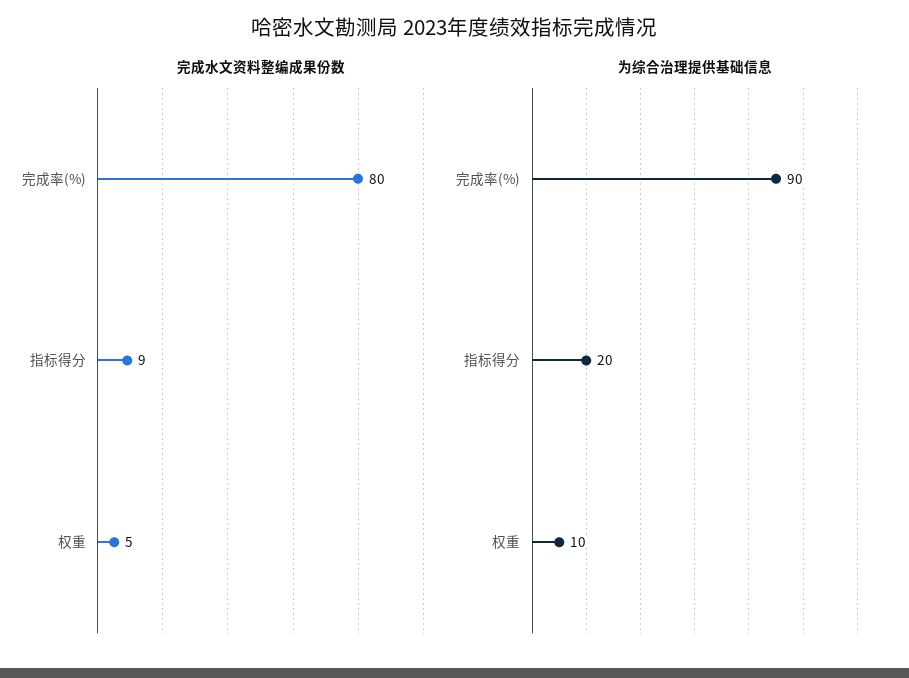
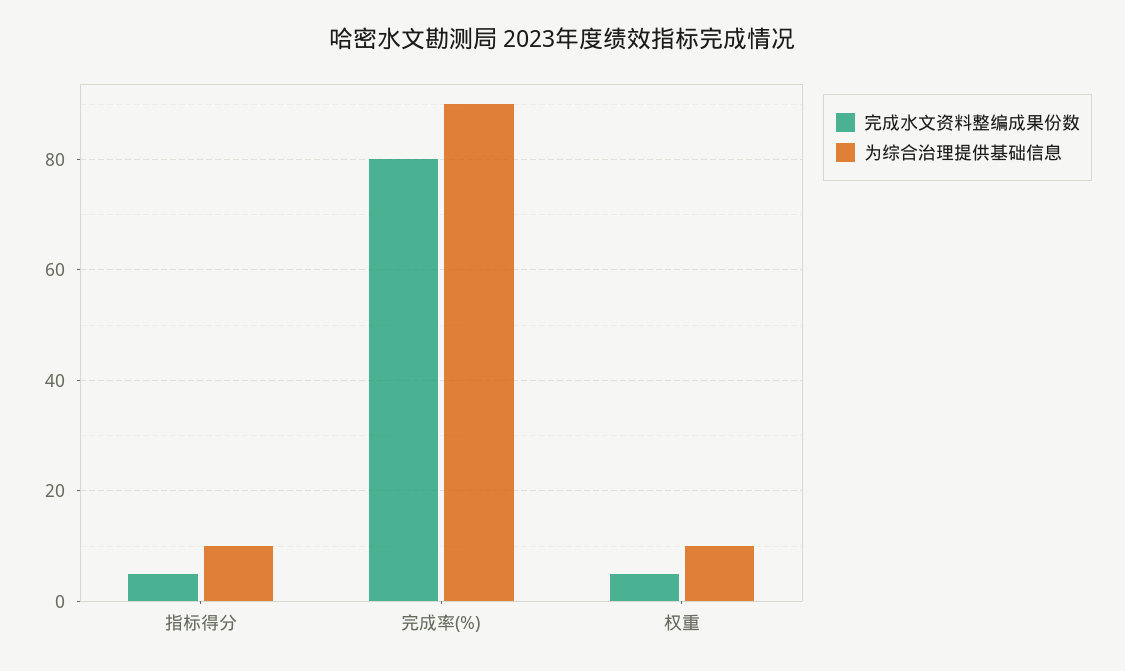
  {
    "完成水文资料整编成果份数": {
      "完成率(%)": 80,
-     "指标得分": 9,
+     "指标得分": 5,
      "权重": 5
    },
    "为综合治理提供基础信息": {
      "完成率(%)": 90,
-     "指标得分": 20,
+     "指标得分": 10,
      "权重": 10
    }
  }

